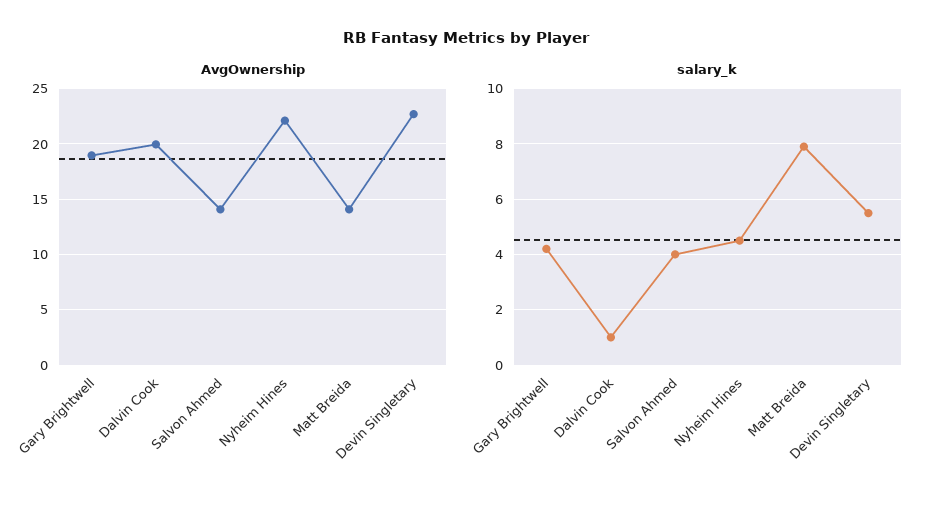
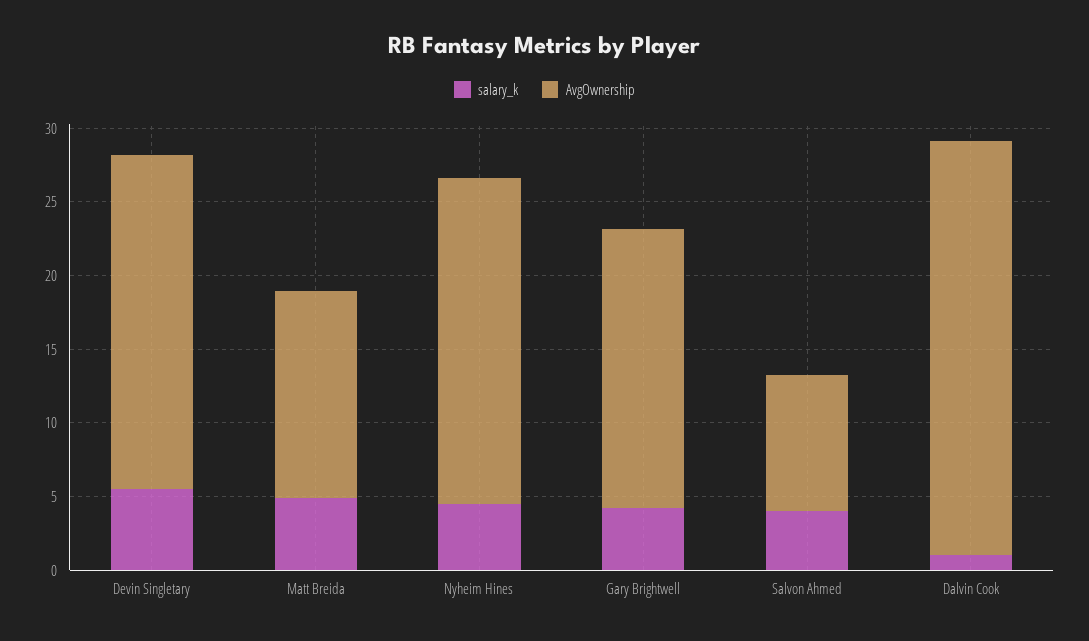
  {
    "AvgOwnership": {
      "Gary Brightwell": 19,
-     "Dalvin Cook": 20,
+     "Dalvin Cook": 28,
-     "Salvon Ahmed": 14,
+     "Salvon Ahmed": 9,
      "Nyheim Hines": 22,
      "Matt Breida": 14,
      "Devin Singletary": 23
    },
    "salary_k": {
      "Gary Brightwell": 4,
      "Dalvin Cook": 1,
      "Salvon Ahmed": 4,
      "Nyheim Hines": 4.5,
-     "Matt Breida": 8,
+     "Matt Breida": 5,
      "Devin Singletary": 5.5
    }
  }

